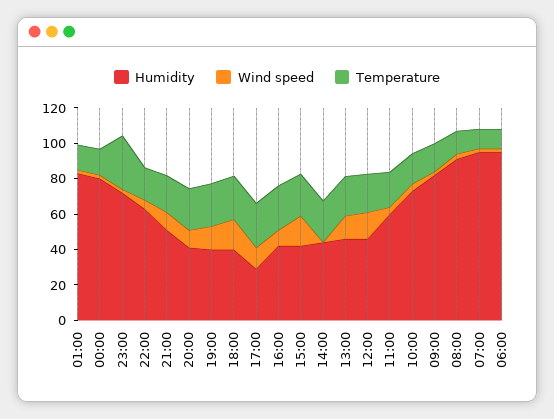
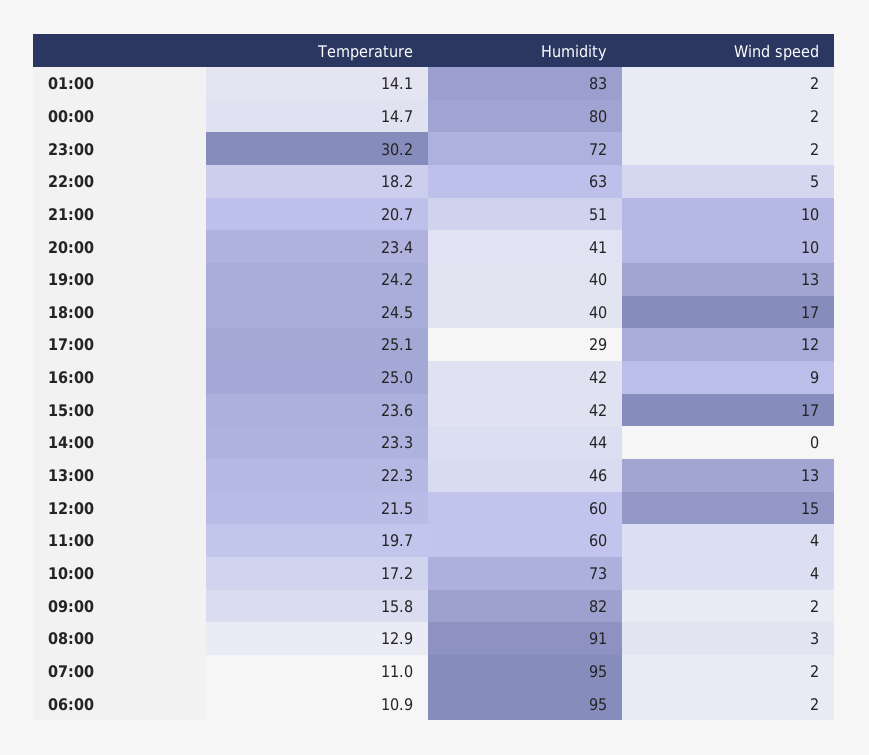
  {
    "Humidity": {
      "01:00": 83,
      "00:00": 80,
      "23:00": 72,
      "22:00": 63,
      "21:00": 51,
      "20:00": 41,
      "19:00": 40,
      "18:00": 40,
      "17:00": 29,
      "16:00": 42,
      "15:00": 42,
      "14:00": 44,
      "13:00": 46,
-     "12:00": 45,
+     "12:00": 60,
      "11:00": 60,
      "10:00": 73,
      "09:00": 82,
      "08:00": 91,
      "07:00": 95,
      "06:00": 95
    },
    "Wind speed": {
      "01:00": 2,
      "00:00": 2,
      "23:00": 2,
      "22:00": 5,
      "21:00": 10,
      "20:00": 10,
      "19:00": 13,
      "18:00": 17,
      "17:00": 12,
      "16:00": 9,
      "15:00": 17,
      "14:00": 0,
      "13:00": 13,
      "12:00": 15,
      "11:00": 4,
      "10:00": 4,
      "09:00": 2,
      "08:00": 3,
      "07:00": 2,
      "06:00": 2
    },
    "Temperature": {
      "01:00": 14.1,
      "00:00": 14.7,
      "23:00": 30.2,
      "22:00": 18.2,
      "21:00": 20.7,
      "20:00": 23.4,
      "19:00": 24.2,
      "18:00": 24.5,
      "17:00": 25.1,
      "16:00": 25,
      "15:00": 23.6,
      "14:00": 23.3,
      "13:00": 22.3,
      "12:00": 21.5,
      "11:00": 19.7,
      "10:00": 17.2,
      "09:00": 15.8,
      "08:00": 12.9,
      "07:00": 11,
      "06:00": 10.9
    }
  }

